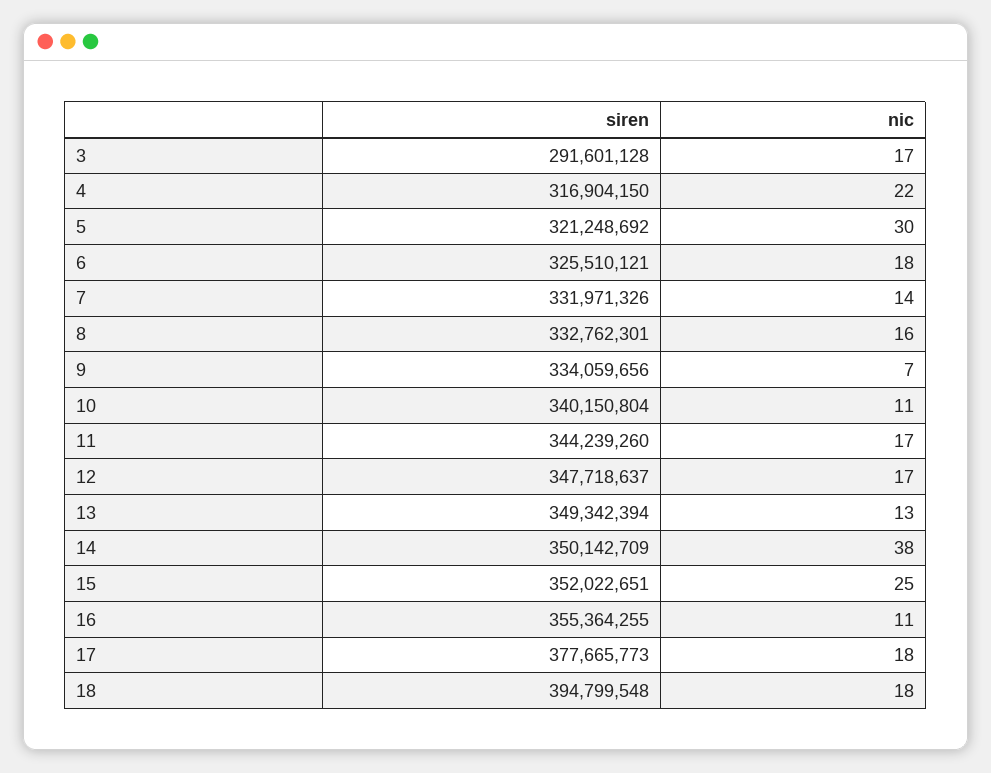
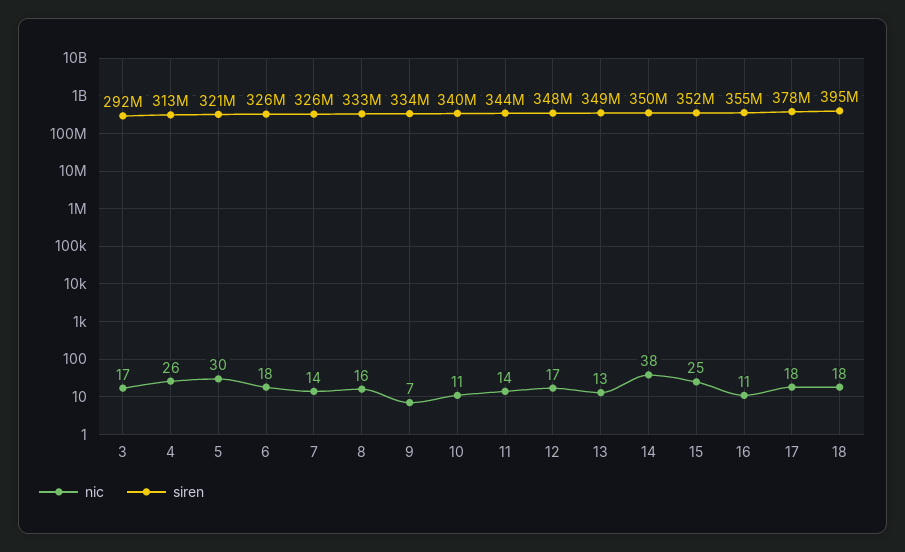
  {
    "siren": {
      "3": 291601128,
-     "4": 316904150,
+     "4": 313000000,
      "5": 321248692,
      "6": 325510121,
-     "7": 331971326,
+     "7": 326000000,
      "8": 332762301,
      "9": 334059656,
      "10": 340150804,
      "11": 344239260,
      "12": 347718637,
      "13": 349342394,
      "14": 350142709,
      "15": 352022651,
      "16": 355364255,
      "17": 377665773,
      "18": 394799548
    },
    "nic": {
      "3": 17,
-     "4": 22,
+     "4": 26,
      "5": 30,
      "6": 18,
      "7": 14,
      "8": 16,
      "9": 7,
      "10": 11,
-     "11": 17,
+     "11": 14,
      "12": 17,
      "13": 13,
      "14": 38,
      "15": 25,
      "16": 11,
      "17": 18,
      "18": 18
    }
  }

